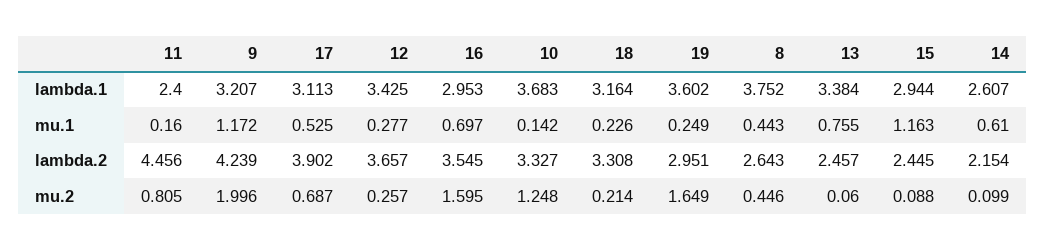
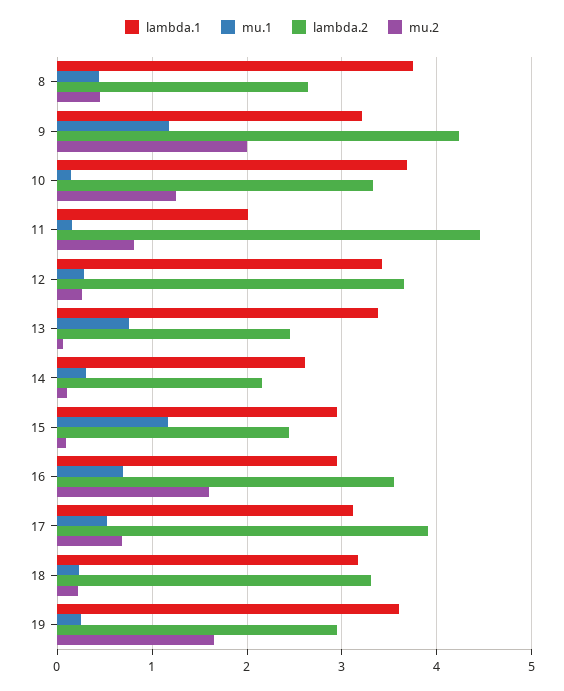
  {
    "lambda.1": {
-     "11": 2.4,
+     "11": 2,
      "9": 3.207,
      "17": 3.113,
      "12": 3.425,
      "16": 2.953,
      "10": 3.683,
      "18": 3.164,
      "19": 3.602,
      "8": 3.752,
      "13": 3.384,
      "15": 2.944,
      "14": 2.607
    },
    "mu.1": {
      "11": 0.16,
      "9": 1.172,
      "17": 0.525,
      "12": 0.277,
      "16": 0.697,
      "10": 0.142,
      "18": 0.226,
      "19": 0.249,
      "8": 0.443,
      "13": 0.755,
      "15": 1.163,
-     "14": 0.61
+     "14": 0.3
    },
    "lambda.2": {
      "11": 4.456,
      "9": 4.239,
      "17": 3.902,
      "12": 3.657,
      "16": 3.545,
      "10": 3.327,
      "18": 3.308,
      "19": 2.951,
      "8": 2.643,
      "13": 2.457,
      "15": 2.445,
      "14": 2.154
    },
    "mu.2": {
      "11": 0.805,
      "9": 1.996,
      "17": 0.687,
      "12": 0.257,
      "16": 1.595,
      "10": 1.248,
      "18": 0.214,
      "19": 1.649,
      "8": 0.446,
      "13": 0.06,
      "15": 0.088,
      "14": 0.099
    }
  }

